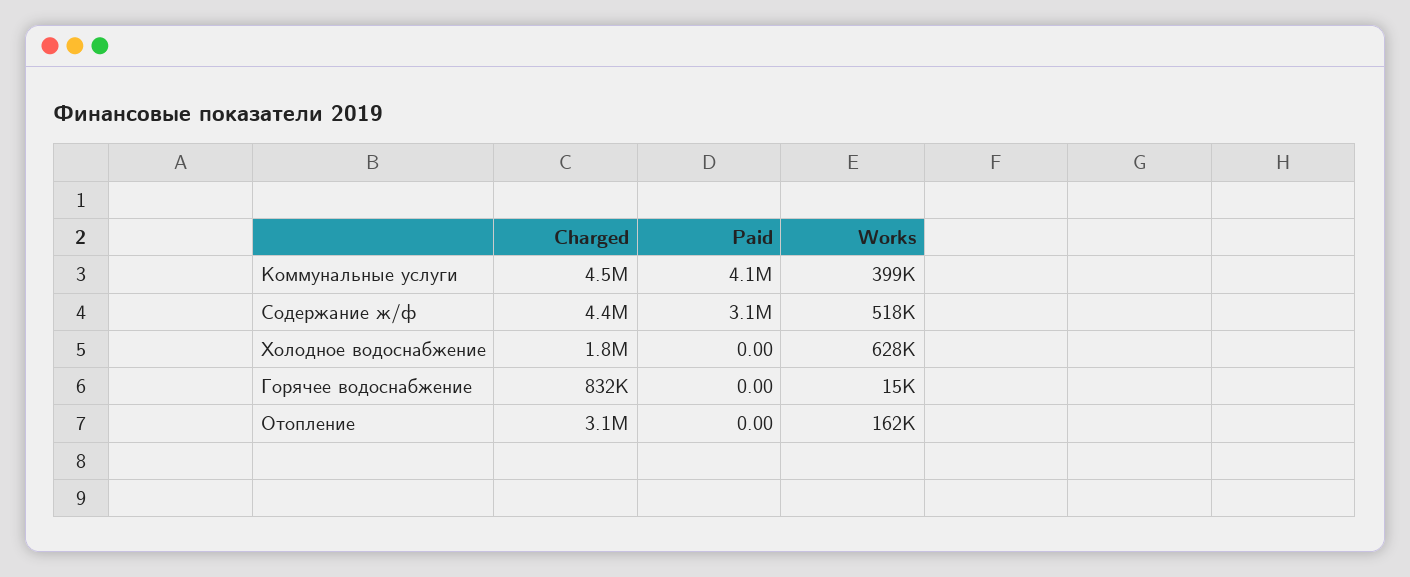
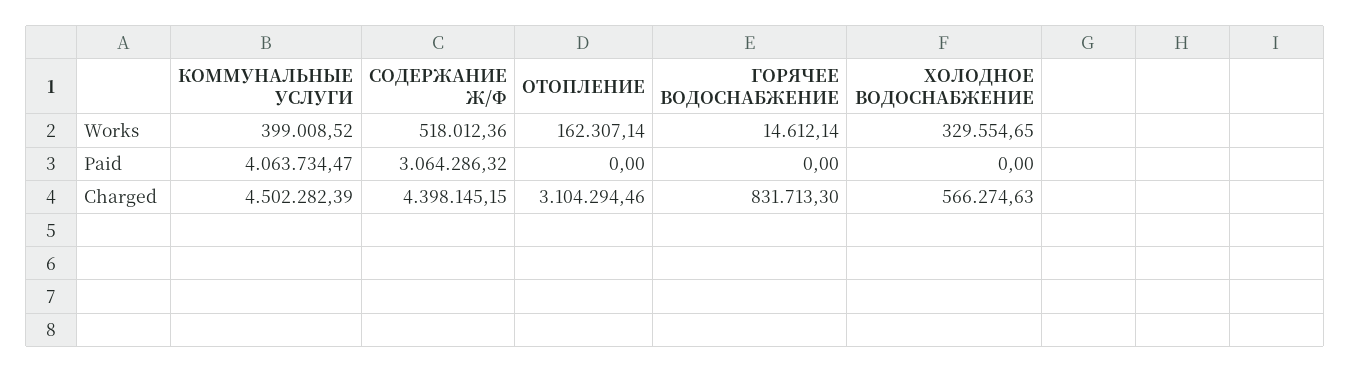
  {
    "Charged": {
      "Коммунальные услуги": 4502282.39,
      "Содержание ж/ф": 4398145.15,
-     "Холодное водоснабжение": 1800000,
+     "Холодное водоснабжение": 566274.63,
      "Горячее водоснабжение": 831713.3,
      "Отопление": 3104294.46
    },
    "Paid": {
      "Коммунальные услуги": 4063734.47,
      "Содержание ж/ф": 3064286.32,
      "Холодное водоснабжение": 0,
      "Горячее водоснабжение": 0,
      "Отопление": 0
    },
    "Works": {
      "Коммунальные услуги": 399008.52,
      "Содержание ж/ф": 518012.36,
-     "Холодное водоснабжение": 628000,
+     "Холодное водоснабжение": 329554.65,
      "Горячее водоснабжение": 14612.14,
      "Отопление": 162307.14
    }
  }

